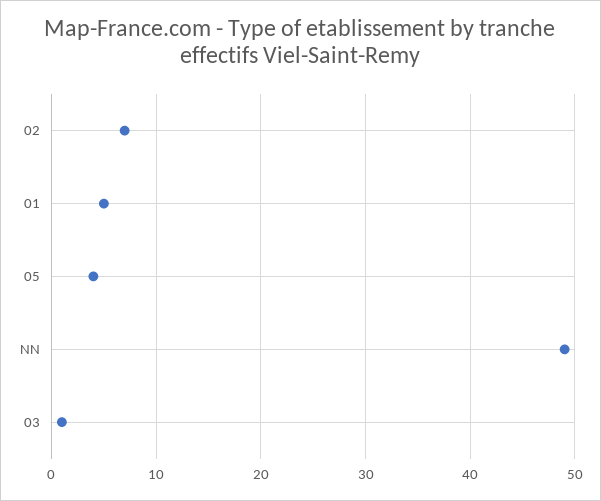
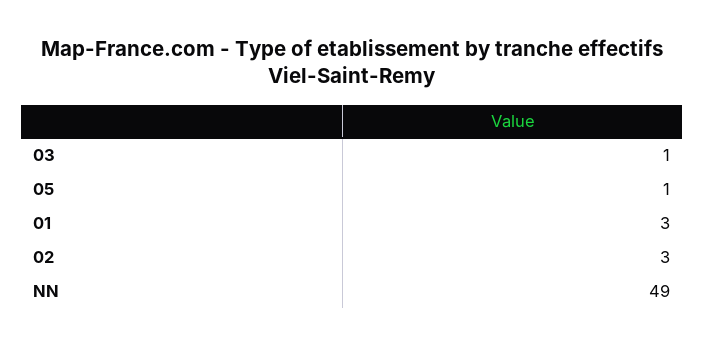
  {
-   "02": 7,
+   "02": 3,
-   "01": 5,
+   "01": 3,
-   "05": 4,
+   "05": 1,
    "NN": 49,
    "03": 1
  }

